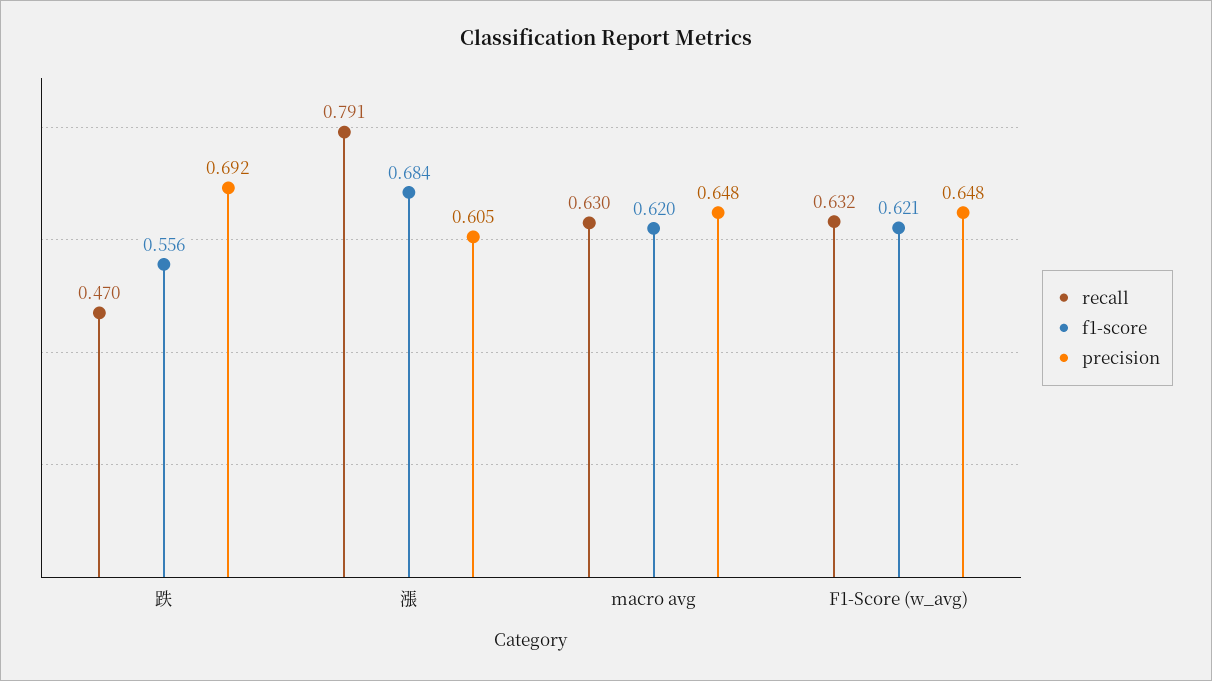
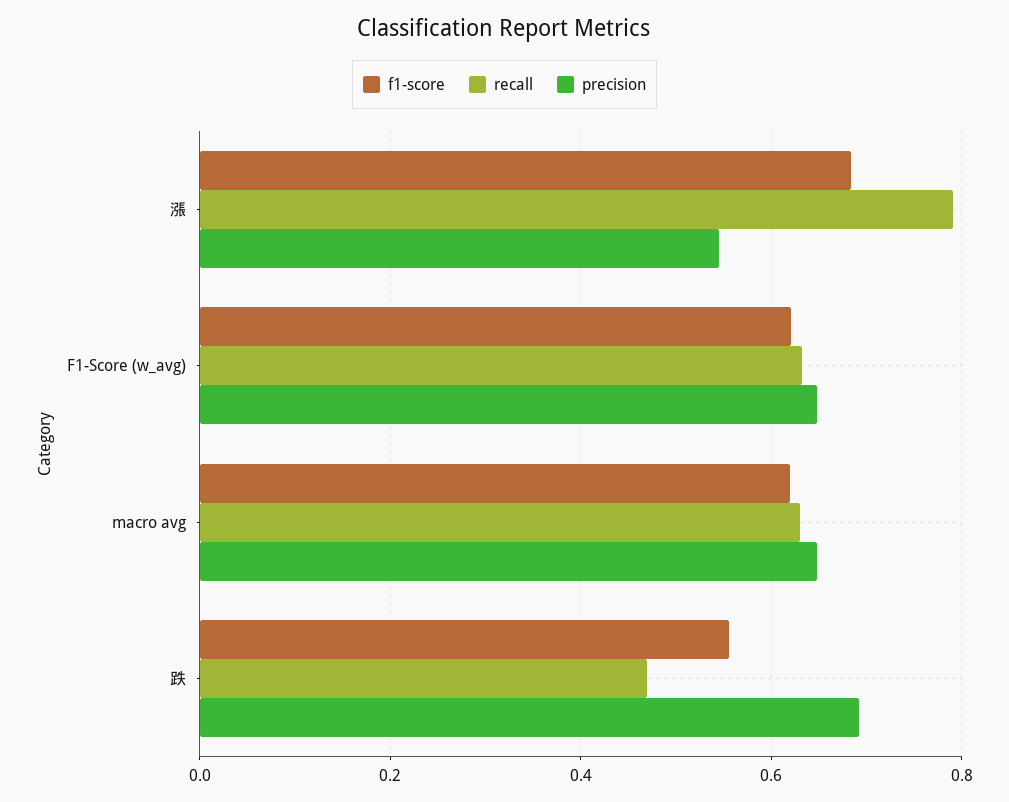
  {
    "recall": {
      "跌": 0.47,
      "漲": 0.791,
      "macro avg": 0.63,
      "F1-Score (w_avg)": 0.632
    },
    "f1-score": {
      "跌": 0.556,
      "漲": 0.684,
      "macro avg": 0.62,
      "F1-Score (w_avg)": 0.621
    },
    "precision": {
      "跌": 0.692,
-     "漲": 0.605,
+     "漲": 0.54,
      "macro avg": 0.648,
      "F1-Score (w_avg)": 0.648
    }
  }

